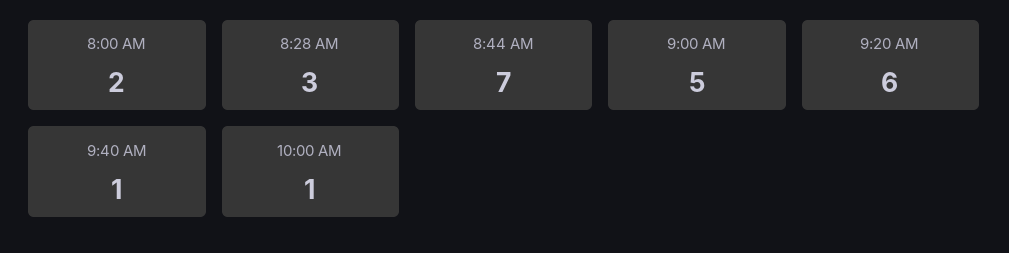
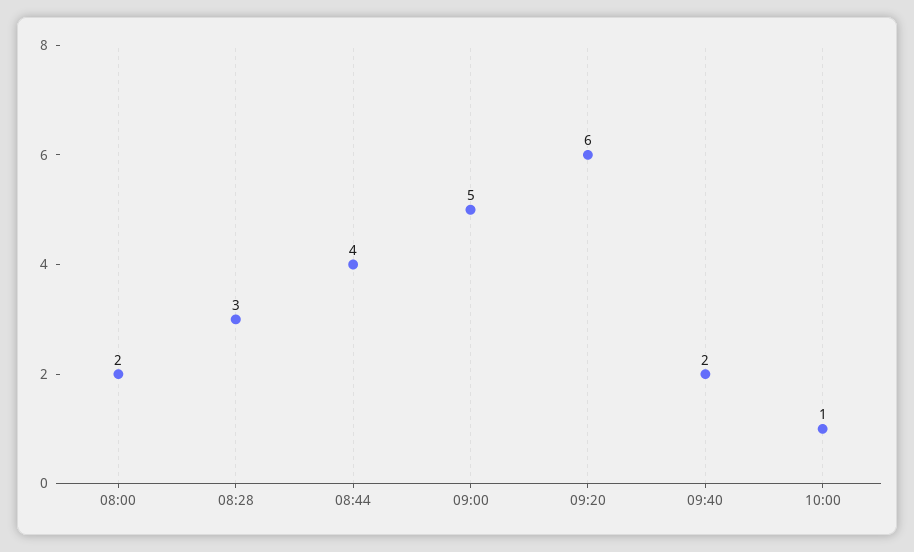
  {
    "8:00 AM": 2,
    "8:28 AM": 3,
-   "8:44 AM": 7,
+   "8:44 AM": 4,
    "9:00 AM": 5,
    "9:20 AM": 6,
-   "9:40 AM": 1,
+   "9:40 AM": 2,
    "10:00 AM": 1
  }

